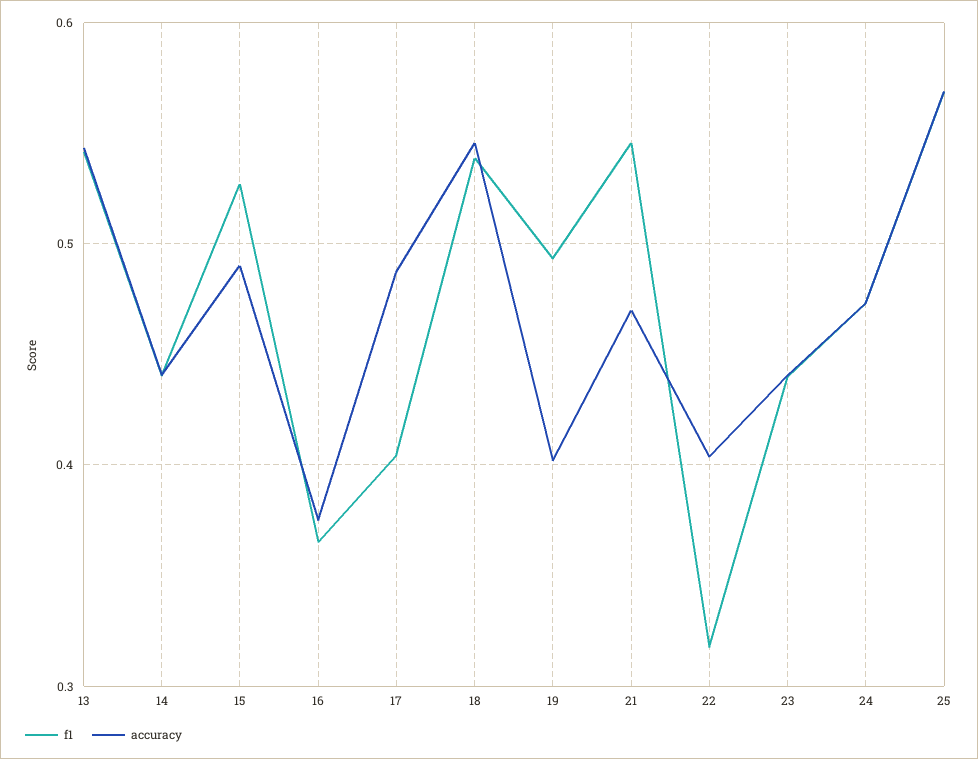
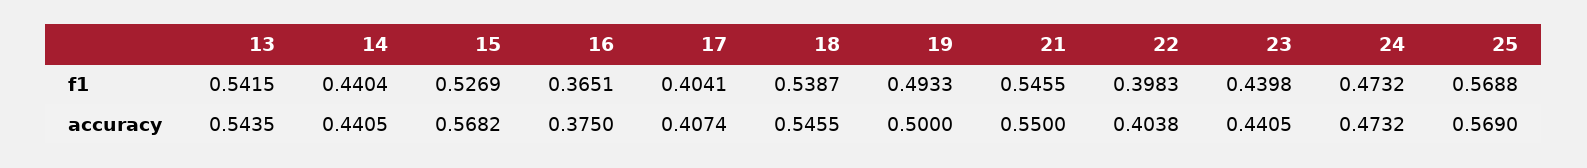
  {
    "f1": {
      "13": 0.5415,
      "14": 0.4404,
      "15": 0.5269,
      "16": 0.3651,
      "17": 0.4041,
      "18": 0.5387,
      "19": 0.4933,
      "21": 0.5455,
-     "22": 0.32,
+     "22": 0.3983,
      "23": 0.4398,
      "24": 0.4732,
      "25": 0.5688
    },
    "accuracy": {
      "13": 0.5435,
      "14": 0.4405,
-     "15": 0.49,
+     "15": 0.5682,
      "16": 0.375,
-     "17": 0.49,
+     "17": 0.4074,
      "18": 0.5455,
-     "19": 0.4,
+     "19": 0.5,
-     "21": 0.47,
+     "21": 0.55,
      "22": 0.4038,
      "23": 0.4405,
      "24": 0.4732,
      "25": 0.569
    }
  }

